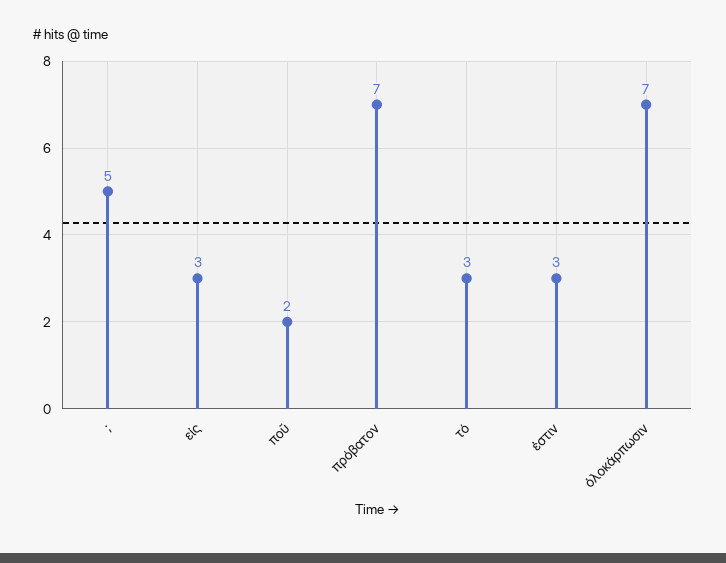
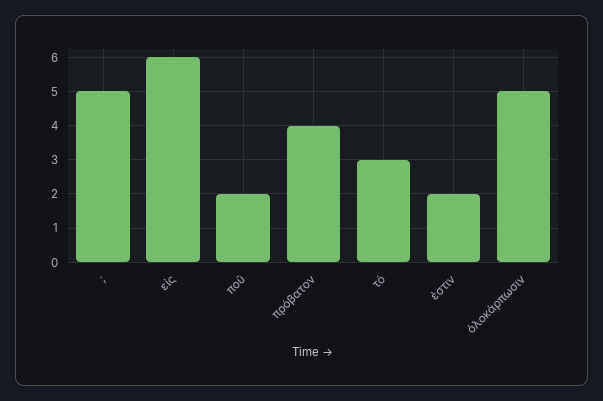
  {
    ";": 5,
-   "εἰς": 3,
+   "εἰς": 6,
    "ποῦ": 2,
-   "πρόβατον": 7,
+   "πρόβατον": 4,
    "τό": 3,
-   "ἐστιν": 3,
+   "ἐστιν": 2,
-   "ὁλοκάρπωσιν": 7
+   "ὁλοκάρπωσιν": 5
  }

